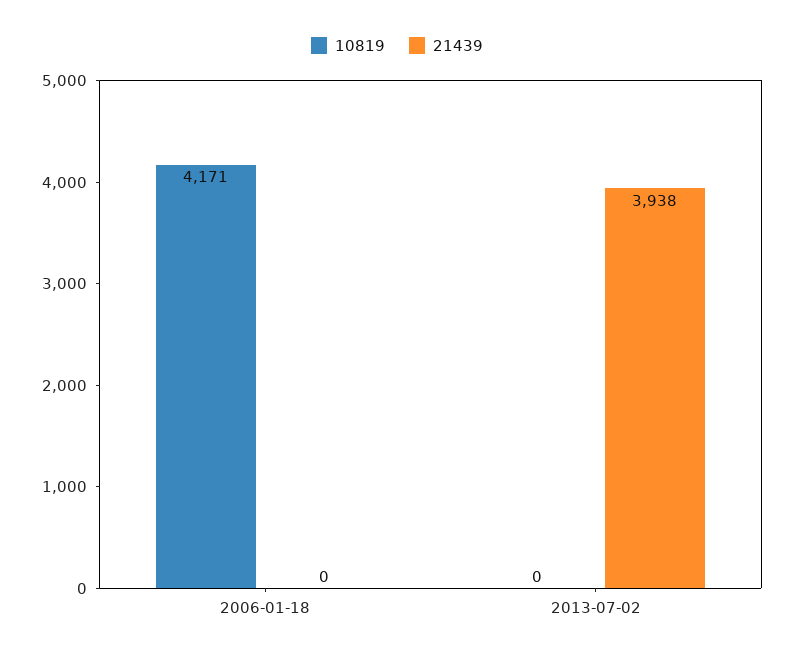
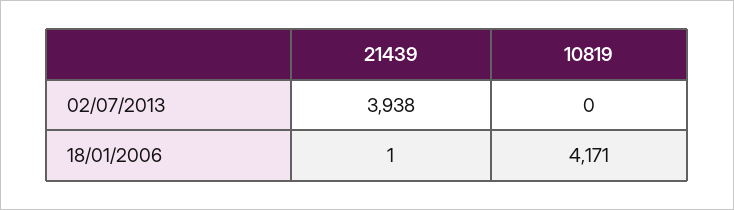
  {
    "10819": {
      "2006-01-18": 4171,
      "2013-07-02": 0
    },
    "21439": {
-     "2006-01-18": 0,
+     "2006-01-18": 1,
      "2013-07-02": 3938
    }
  }

